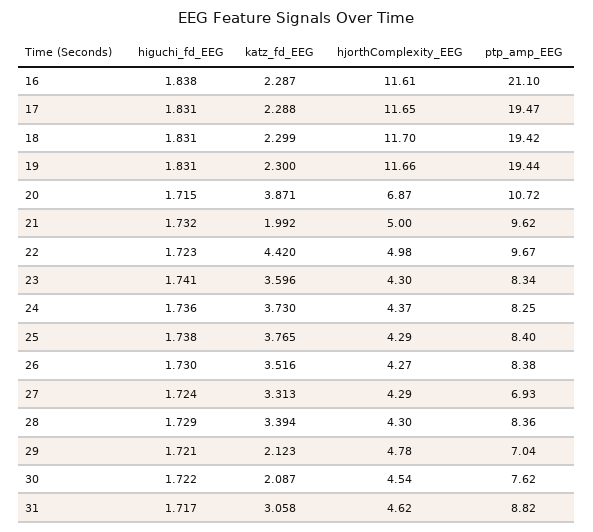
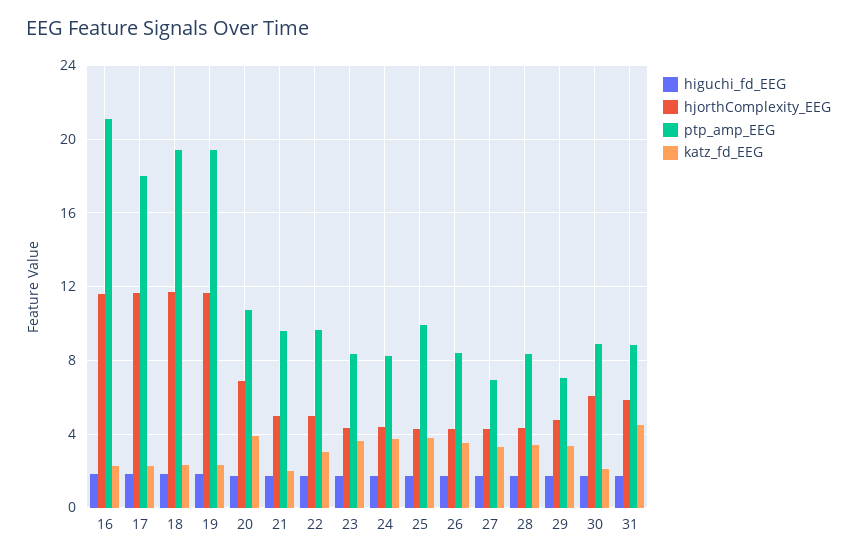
  {
    "higuchi_fd_EEG": {
      "16": 1.838,
      "17": 1.831,
      "18": 1.831,
      "19": 1.831,
      "20": 1.715,
      "21": 1.732,
      "22": 1.723,
      "23": 1.741,
      "24": 1.736,
      "25": 1.738,
      "26": 1.73,
      "27": 1.724,
      "28": 1.729,
      "29": 1.721,
      "30": 1.722,
      "31": 1.717
    },
    "katz_fd_EEG": {
      "16": 2.287,
      "17": 2.288,
      "18": 2.299,
      "19": 2.3,
      "20": 3.871,
      "21": 1.992,
-     "22": 4.42,
+     "22": 3,
      "23": 3.596,
      "24": 3.73,
      "25": 3.765,
      "26": 3.516,
      "27": 3.313,
      "28": 3.394,
-     "29": 2.123,
+     "29": 3.5,
      "30": 2.087,
-     "31": 3.058
+     "31": 4.5
    },
    "hjorthComplexity_EEG": {
      "16": 11.61,
      "17": 11.65,
      "18": 11.7,
      "19": 11.66,
      "20": 6.87,
      "21": 5,
      "22": 4.98,
      "23": 4.3,
      "24": 4.37,
      "25": 4.29,
      "26": 4.27,
      "27": 4.29,
      "28": 4.3,
      "29": 4.78,
-     "30": 4.54,
+     "30": 6,
-     "31": 4.62
+     "31": 6
    },
    "ptp_amp_EEG": {
      "16": 21.1,
-     "17": 19.47,
+     "17": 18,
      "18": 19.42,
      "19": 19.44,
      "20": 10.72,
      "21": 9.62,
      "22": 9.67,
      "23": 8.34,
      "24": 8.25,
-     "25": 8.4,
+     "25": 10,
      "26": 8.38,
      "27": 6.93,
      "28": 8.36,
      "29": 7.04,
-     "30": 7.62,
+     "30": 9,
      "31": 8.82
    }
  }

